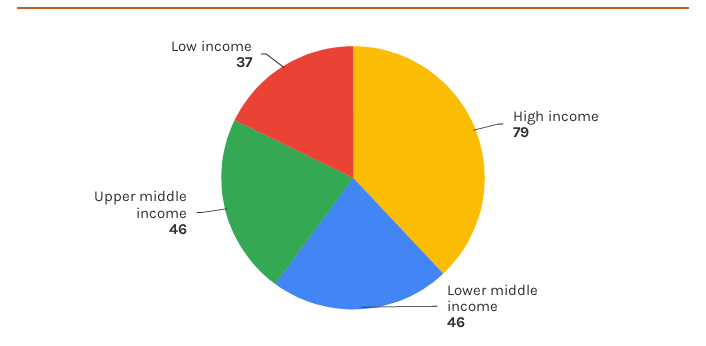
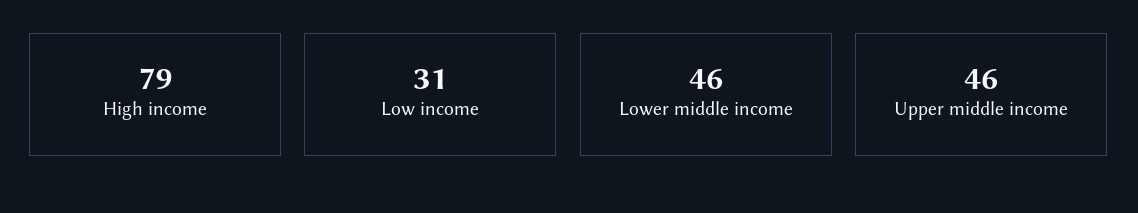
  {
    "High income": 79,
    "Lower middle income": 46,
    "Upper middle income": 46,
-   "Low income": 37
+   "Low income": 31
  }

